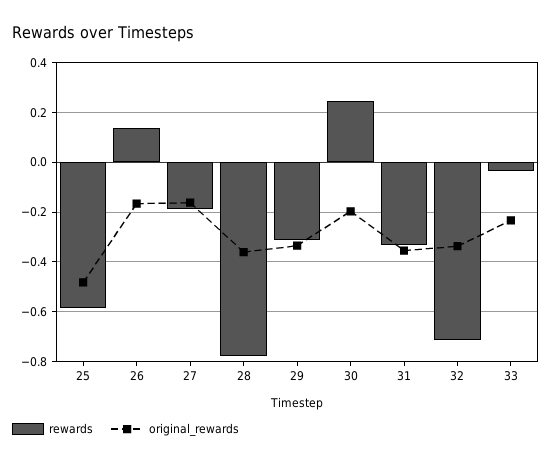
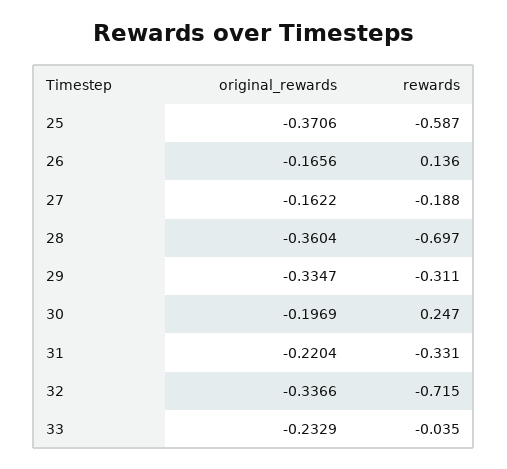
  {
    "rewards": {
      "25": -0.587,
      "26": 0.136,
      "27": -0.188,
-     "28": -0.775,
+     "28": -0.697,
      "29": -0.311,
      "30": 0.247,
      "31": -0.331,
      "32": -0.715,
      "33": -0.035
    },
    "original_rewards": {
-     "25": -0.475,
+     "25": -0.3706,
      "26": -0.1656,
      "27": -0.1622,
      "28": -0.3604,
      "29": -0.3347,
      "30": -0.1969,
-     "31": -0.35,
+     "31": -0.2204,
      "32": -0.3366,
      "33": -0.2329
    }
  }

